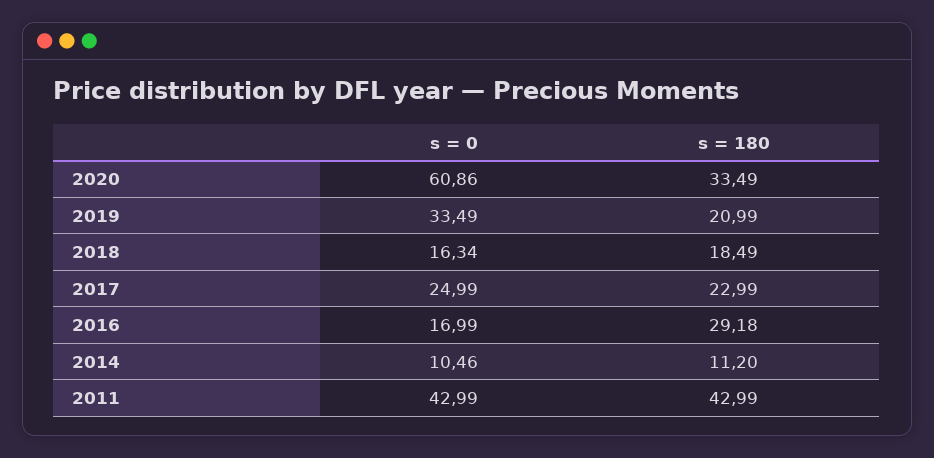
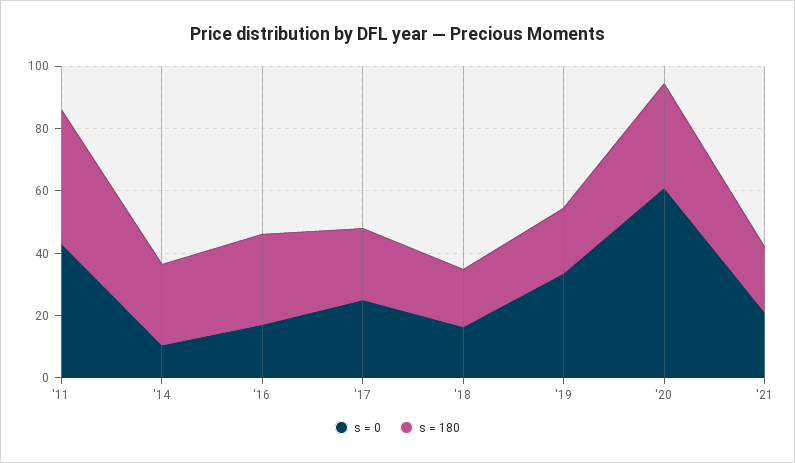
  {
    "s = 0": {
      "2020": 60.86,
      "2019": 33.49,
      "2018": 16.34,
      "2017": 24.99,
      "2016": 16.99,
      "2014": 10.46,
-     "2011": 42.99
+     "2011": 42.99,
+     "'21": 20
    },
    "s = 180": {
      "2020": 33.49,
      "2019": 20.99,
      "2018": 18.49,
      "2017": 22.99,
      "2016": 29.18,
-     "2014": 11.2,
+     "2014": 25,
-     "2011": 42.99
+     "2011": 42.99,
+     "'21": 20
    }
  }

